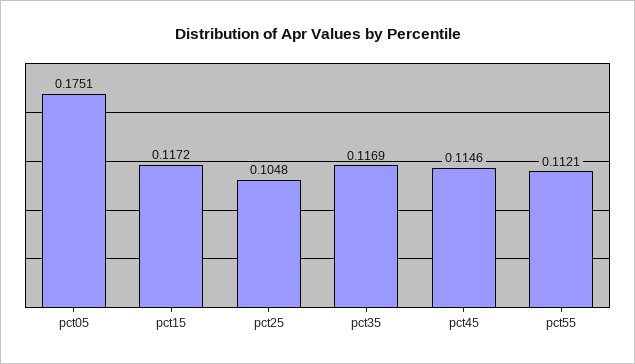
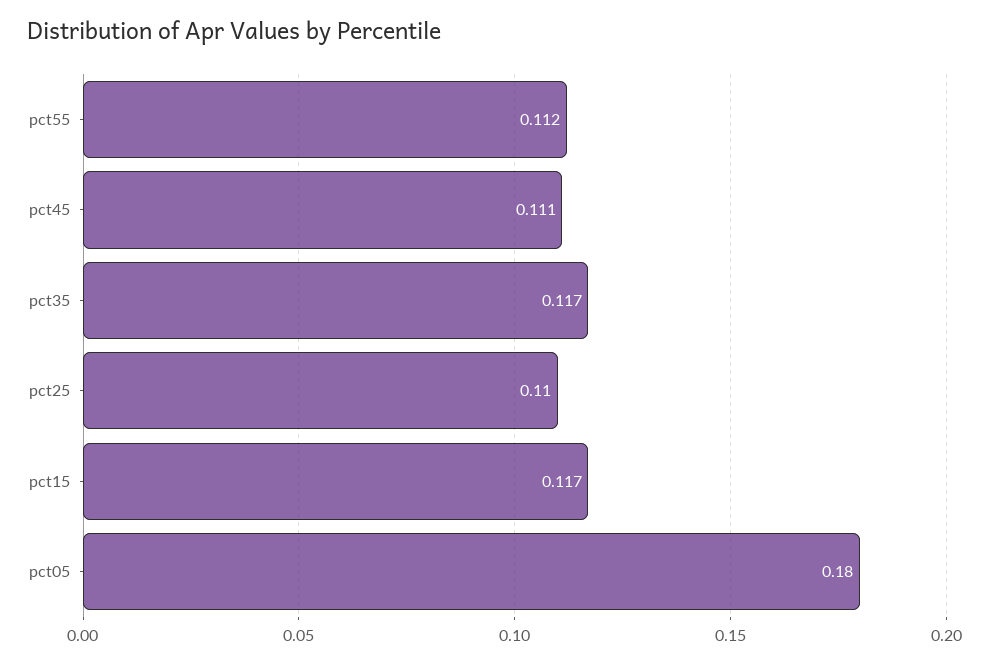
  {
-   "pct05": 0.1751,
+   "pct05": 0.18,
    "pct15": 0.1172,
-   "pct25": 0.1048,
+   "pct25": 0.11,
    "pct35": 0.1169,
-   "pct45": 0.1146,
+   "pct45": 0.111,
    "pct55": 0.1121
  }

